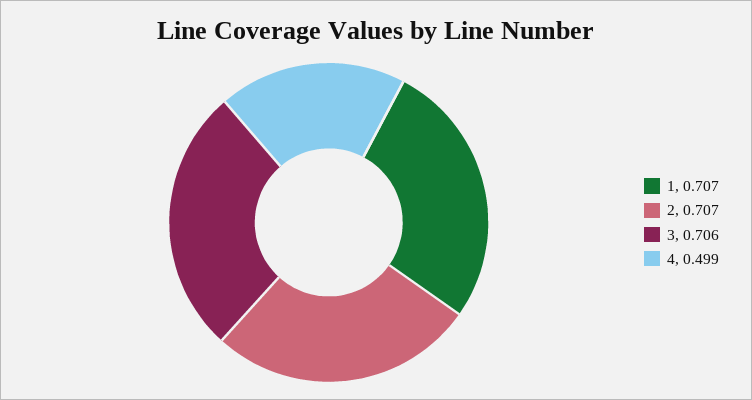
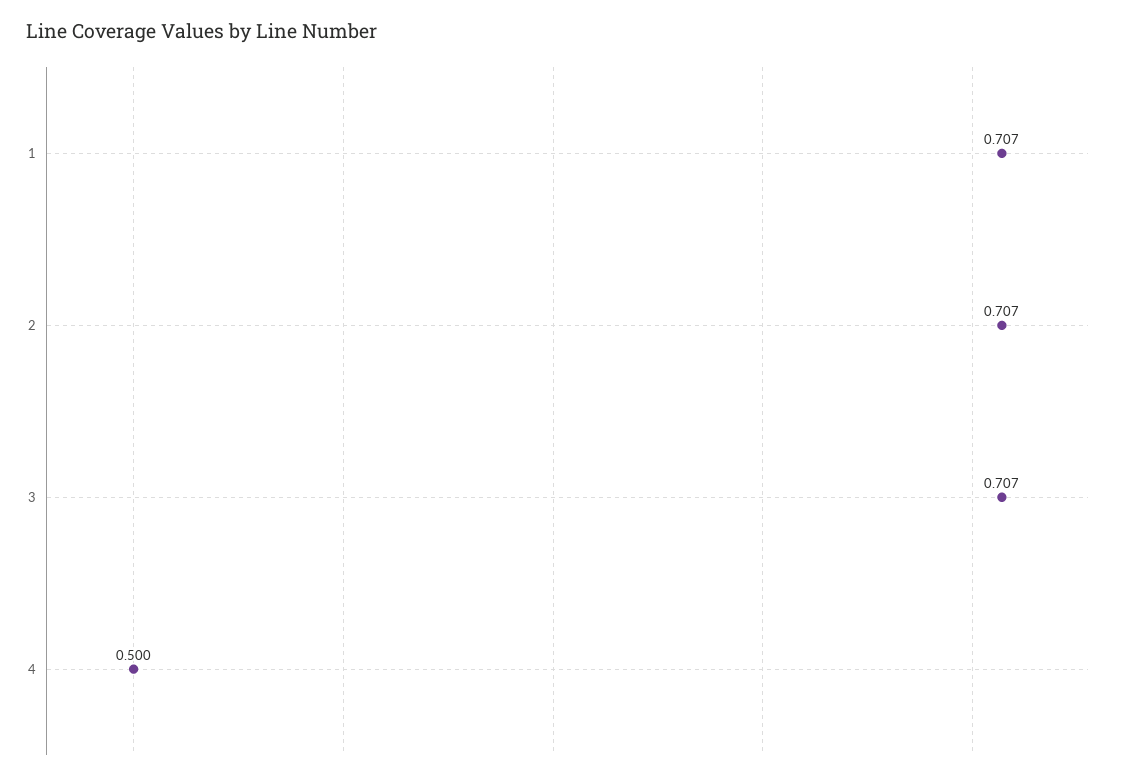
  {
    "1": 0.707,
    "2": 0.707,
-   "3": 0.706,
+   "3": 0.707,
-   "4": 0.499
+   "4": 0.5
  }

